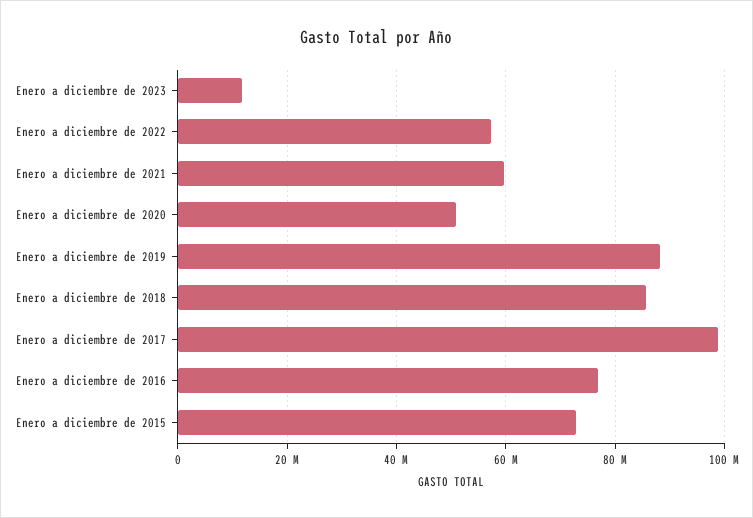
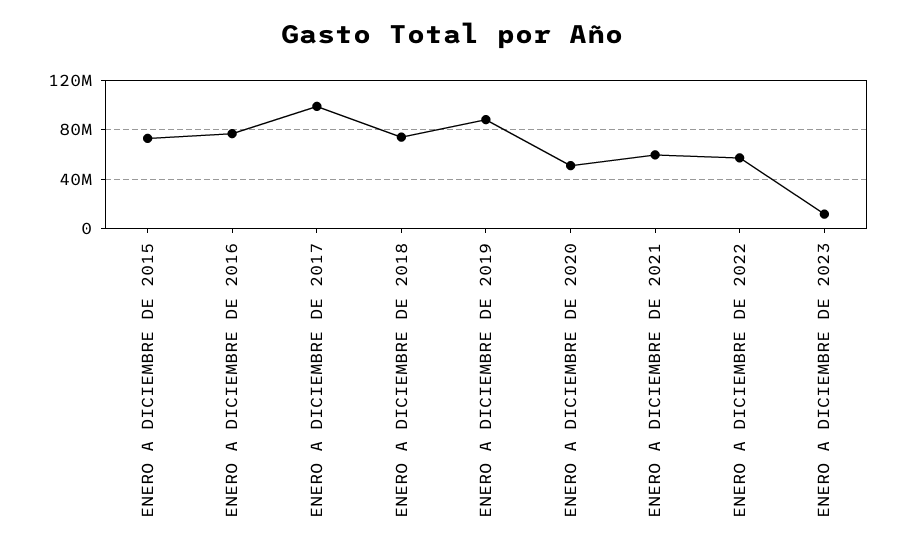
  {
    "Enero a diciembre de 2023": 12000000,
    "Enero a diciembre de 2022": 58000000,
    "Enero a diciembre de 2021": 60000000,
    "Enero a diciembre de 2020": 50000000,
    "Enero a diciembre de 2019": 88000000,
-   "Enero a diciembre de 2018": 86000000,
+   "Enero a diciembre de 2018": 75000000,
    "Enero a diciembre de 2017": 98000000,
    "Enero a diciembre de 2016": 76000000,
    "Enero a diciembre de 2015": 72000000
  }

